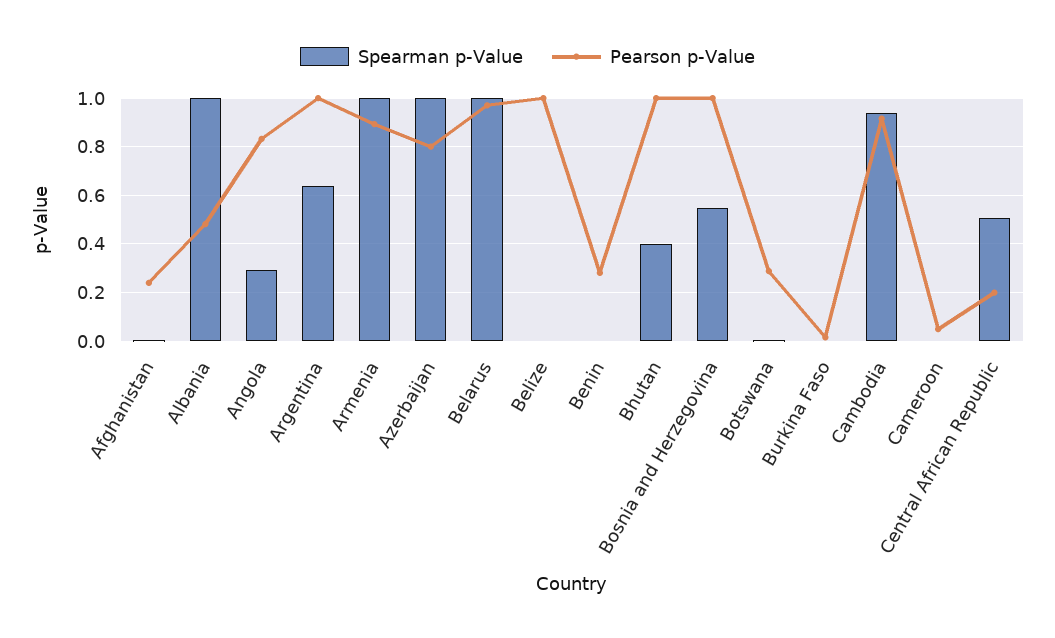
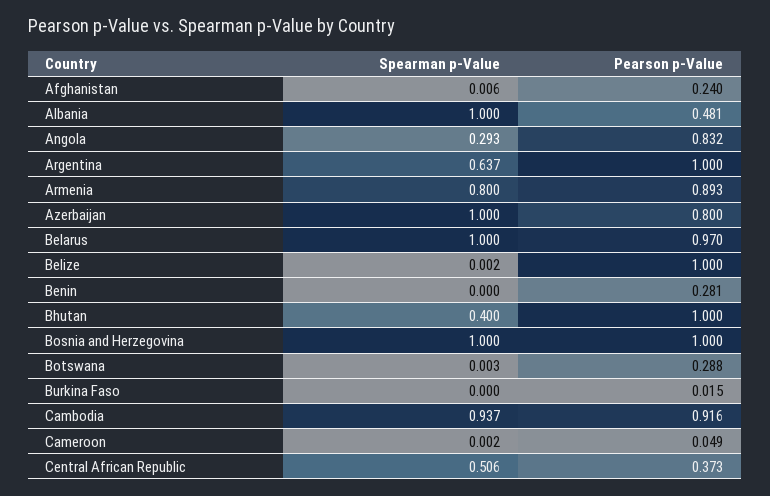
  {
    "Spearman p-Value": {
      "Afghanistan": 0.006,
      "Albania": 1,
      "Angola": 0.293,
      "Argentina": 0.637,
-     "Armenia": 1,
+     "Armenia": 0.8,
      "Azerbaijan": 1,
      "Belarus": 1,
      "Belize": 0.002,
      "Benin": 0,
      "Bhutan": 0.4,
-     "Bosnia and Herzegovina": 0.55,
+     "Bosnia and Herzegovina": 1,
      "Botswana": 0.003,
      "Burkina Faso": 0,
      "Cambodia": 0.937,
      "Cameroon": 0.002,
      "Central African Republic": 0.506
    },
    "Pearson p-Value": {
      "Afghanistan": 0.24,
      "Albania": 0.481,
      "Angola": 0.832,
      "Argentina": 1,
      "Armenia": 0.893,
      "Azerbaijan": 0.8,
      "Belarus": 0.97,
      "Belize": 1,
      "Benin": 0.281,
      "Bhutan": 1,
      "Bosnia and Herzegovina": 1,
      "Botswana": 0.288,
      "Burkina Faso": 0.015,
      "Cambodia": 0.916,
      "Cameroon": 0.049,
-     "Central African Republic": 0.2
+     "Central African Republic": 0.373
    }
  }

